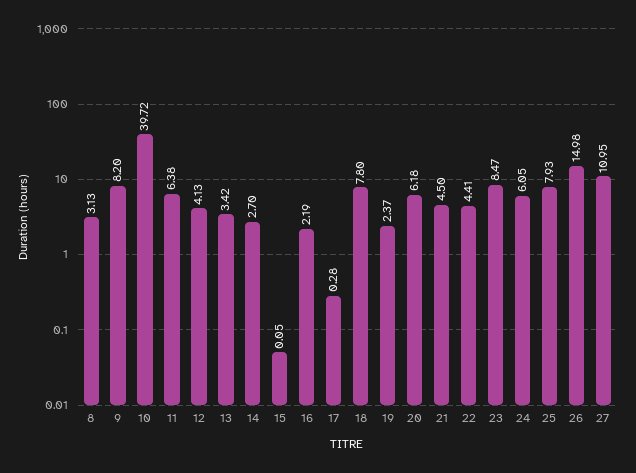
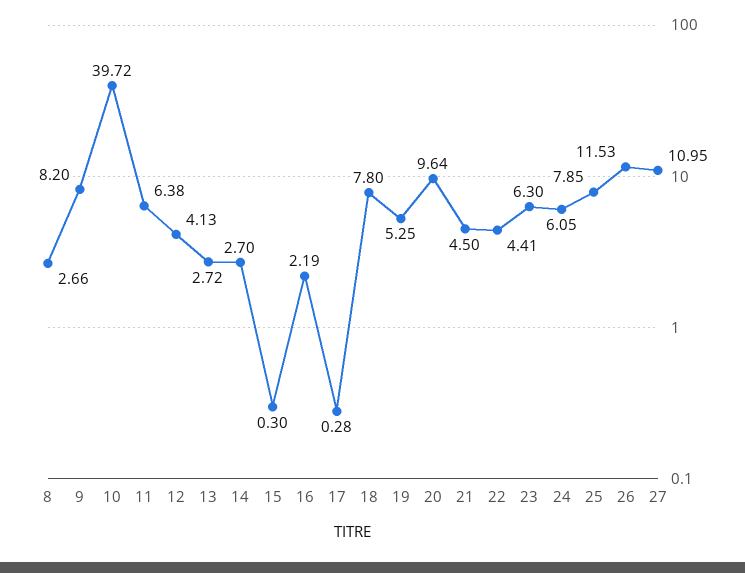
  {
-   "8": 3.13,
+   "8": 2.66,
    "9": 8.2,
    "10": 39.72,
    "11": 6.38,
    "12": 4.13,
-   "13": 3.42,
+   "13": 2.72,
    "14": 2.7,
-   "15": 0.05,
+   "15": 0.3,
    "16": 2.19,
    "17": 0.28,
    "18": 7.8,
-   "19": 2.37,
+   "19": 5.25,
-   "20": 6.18,
+   "20": 9.64,
    "21": 4.5,
    "22": 4.41,
-   "23": 8.47,
+   "23": 6.3,
    "24": 6.05,
-   "25": 7.93,
+   "25": 7.85,
-   "26": 14.98,
+   "26": 11.53,
    "27": 10.95
  }

